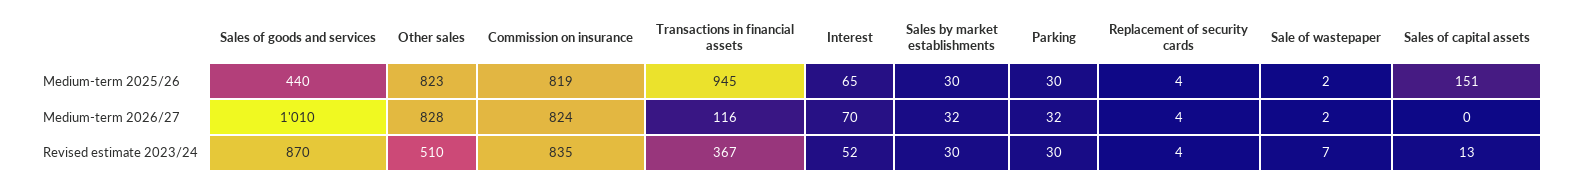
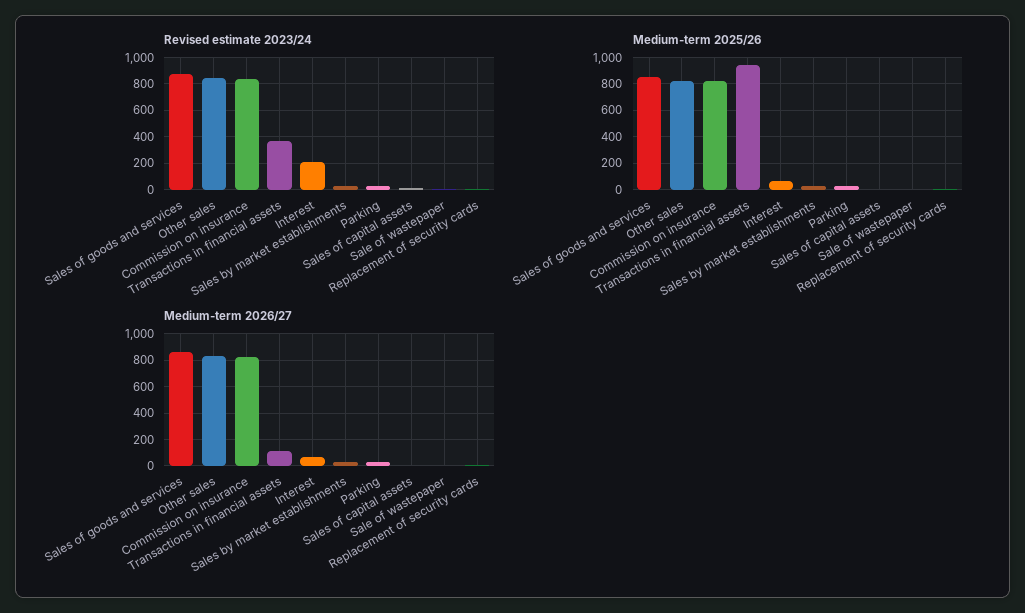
  {
    "Medium-term 2025/26": {
-     "Sales of goods and services": 440,
+     "Sales of goods and services": 850,
      "Other sales": 823,
      "Commission on insurance": 819,
      "Transactions in financial assets": 945,
      "Interest": 65,
      "Sales by market establishments": 30,
      "Parking": 30,
      "Replacement of security cards": 4,
      "Sale of wastepaper": 2,
-     "Sales of capital assets": 151
+     "Sales of capital assets": 0
    },
    "Medium-term 2026/27": {
-     "Sales of goods and services": 1010,
+     "Sales of goods and services": 850,
      "Other sales": 828,
      "Commission on insurance": 824,
      "Transactions in financial assets": 116,
      "Interest": 70,
      "Sales by market establishments": 32,
      "Parking": 32,
      "Replacement of security cards": 4,
      "Sale of wastepaper": 2,
      "Sales of capital assets": 0
    },
    "Revised estimate 2023/24": {
      "Sales of goods and services": 870,
-     "Other sales": 510,
+     "Other sales": 850,
      "Commission on insurance": 835,
      "Transactions in financial assets": 367,
-     "Interest": 52,
+     "Interest": 200,
      "Sales by market establishments": 30,
      "Parking": 30,
      "Replacement of security cards": 4,
      "Sale of wastepaper": 7,
      "Sales of capital assets": 13
    }
  }

